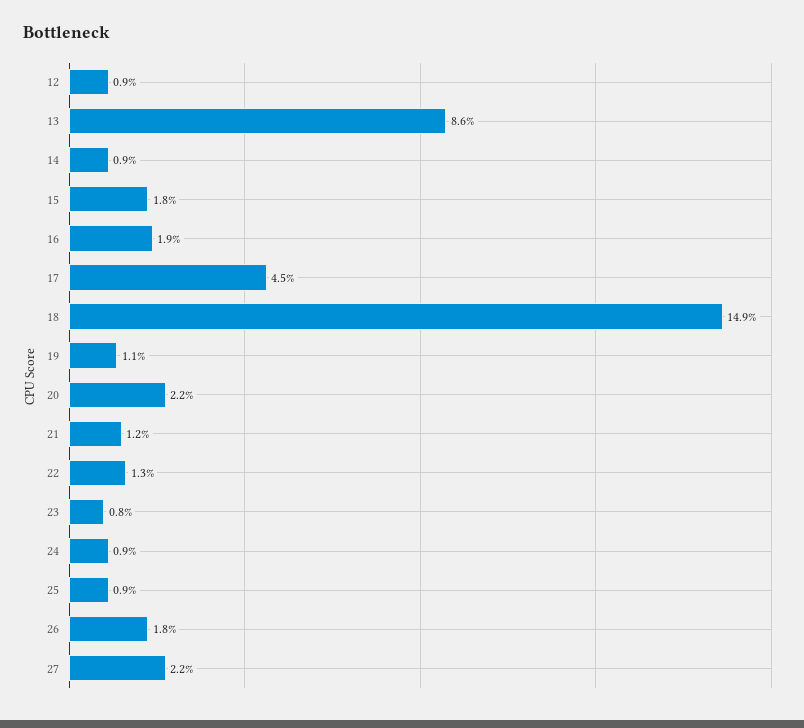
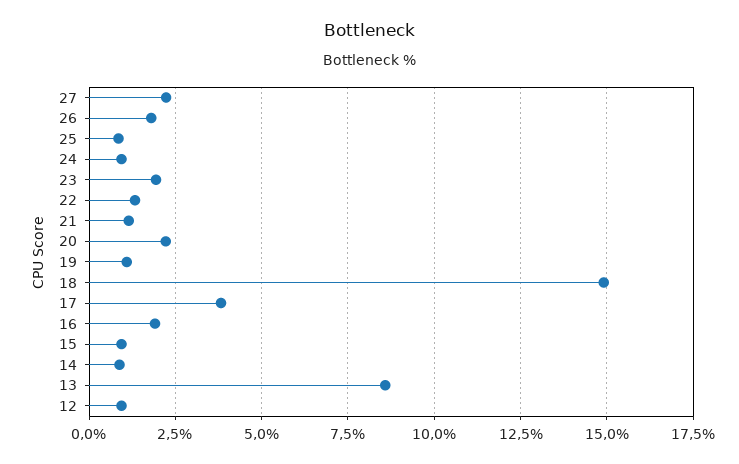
  {
    "12": 0.9,
    "13": 8.6,
    "14": 0.9,
-   "15": 1.8,
+   "15": 1,
    "16": 1.9,
-   "17": 4.5,
+   "17": 3.75,
    "18": 14.9,
    "19": 1.1,
    "20": 2.2,
    "21": 1.2,
    "22": 1.3,
-   "23": 0.8,
+   "23": 2,
    "24": 0.9,
    "25": 0.9,
    "26": 1.8,
    "27": 2.2
  }

